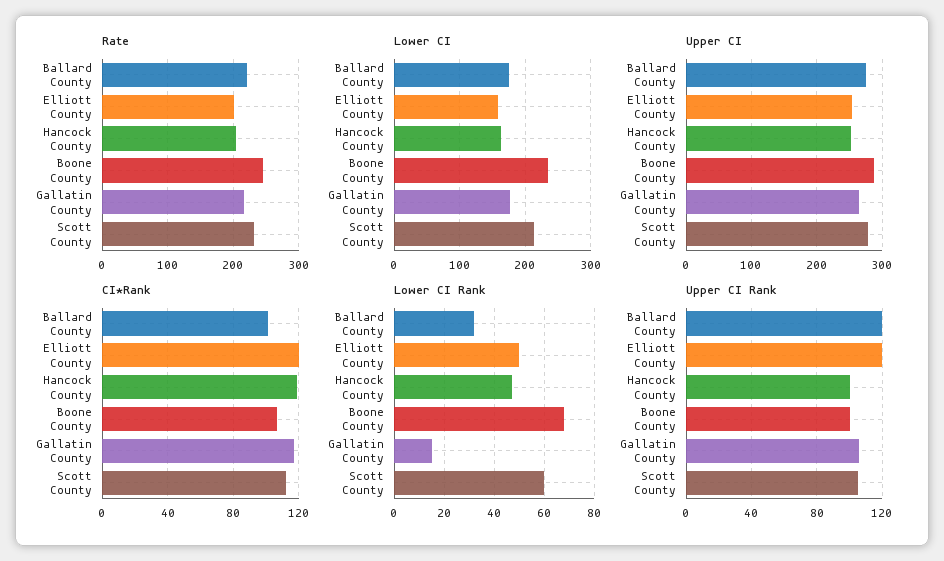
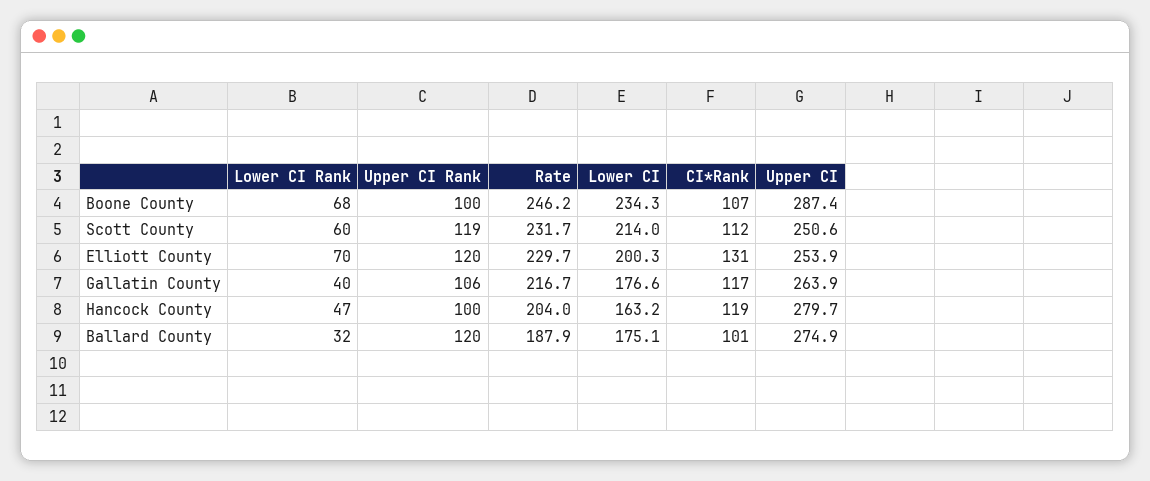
  {
    "Rate": {
-     "Ballard County": 220,
+     "Ballard County": 187.9,
-     "Elliott County": 200,
+     "Elliott County": 229.7,
      "Hancock County": 204,
      "Boone County": 246.2,
      "Gallatin County": 216.7,
      "Scott County": 231.7
    },
    "Lower CI": {
      "Ballard County": 175.1,
-     "Elliott County": 160,
+     "Elliott County": 200.3,
      "Hancock County": 163.2,
      "Boone County": 234.3,
      "Gallatin County": 176.6,
      "Scott County": 214
    },
    "Upper CI": {
      "Ballard County": 274.9,
      "Elliott County": 253.9,
-     "Hancock County": 250,
+     "Hancock County": 279.7,
      "Boone County": 287.4,
      "Gallatin County": 263.9,
-     "Scott County": 280
+     "Scott County": 250.6
    },
    "CI*Rank": {
      "Ballard County": 101,
-     "Elliott County": 120,
+     "Elliott County": 131,
      "Hancock County": 119,
      "Boone County": 107,
      "Gallatin County": 117,
      "Scott County": 112
    },
    "Lower CI Rank": {
      "Ballard County": 32,
-     "Elliott County": 50,
+     "Elliott County": 70,
      "Hancock County": 47,
      "Boone County": 68,
-     "Gallatin County": 15,
+     "Gallatin County": 40,
      "Scott County": 60
    },
    "Upper CI Rank": {
      "Ballard County": 120,
      "Elliott County": 120,
      "Hancock County": 100,
      "Boone County": 100,
      "Gallatin County": 106,
-     "Scott County": 105
+     "Scott County": 119
    }
  }

